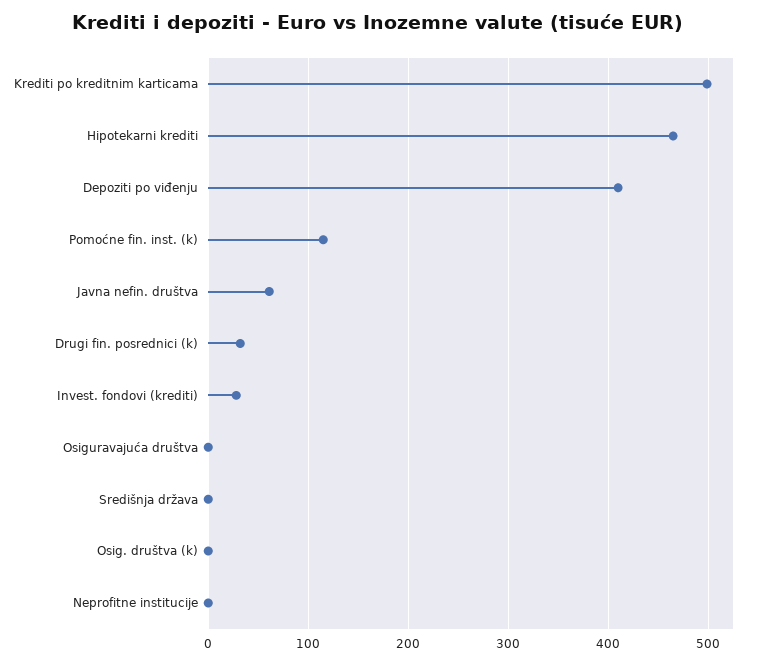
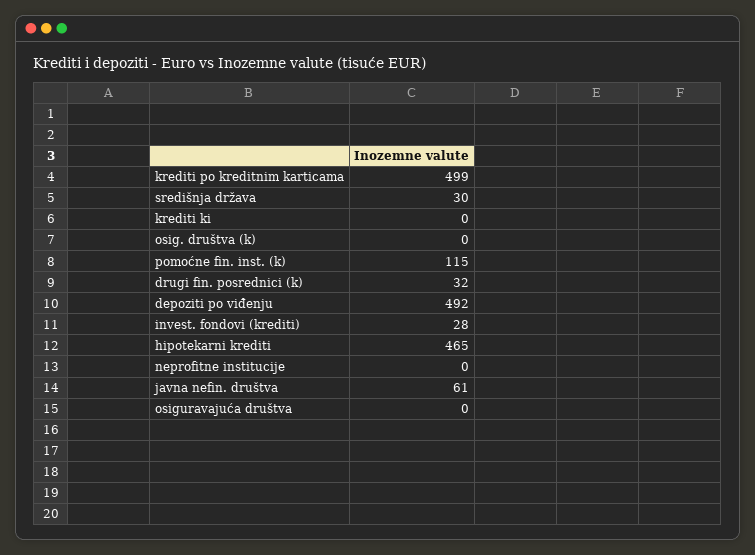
  {
    "Krediti po kreditnim karticama": 499,
    "Hipotekarni krediti": 465,
-   "Depoziti po viđenju": 410,
+   "Depoziti po viđenju": 492,
    "Pomoćne fin. inst. (k)": 115,
    "Javna nefin. društva": 61,
    "Drugi fin. posrednici (k)": 32,
    "Invest. fondovi (krediti)": 28,
    "Osiguravajuća društva": 0,
-   "Središnja država": 0,
+   "Središnja država": 30,
    "Osig. društva (k)": 0,
-   "Neprofitne institucije": 0
+   "Neprofitne institucije": 0,
+   "krediti ki": 0
  }

